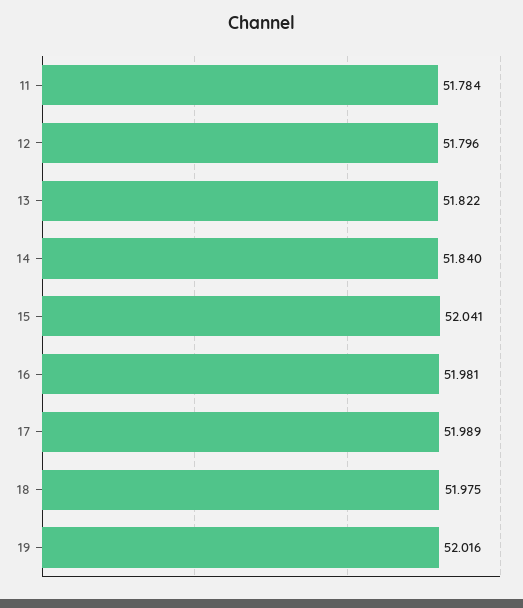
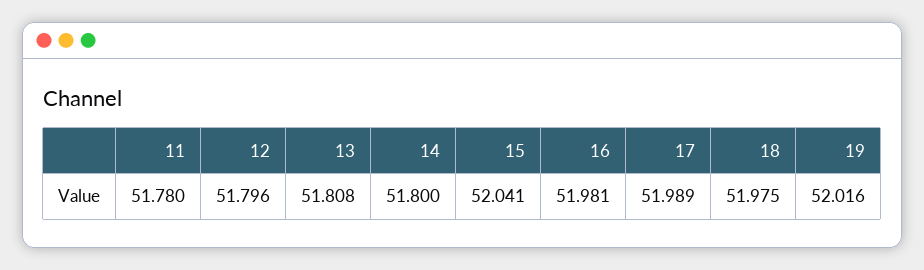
  {
-   "11": 51.784,
+   "11": 51.78,
    "12": 51.796,
-   "13": 51.822,
+   "13": 51.808,
-   "14": 51.84,
+   "14": 51.8,
    "15": 52.041,
    "16": 51.981,
    "17": 51.989,
    "18": 51.975,
    "19": 52.016
  }

